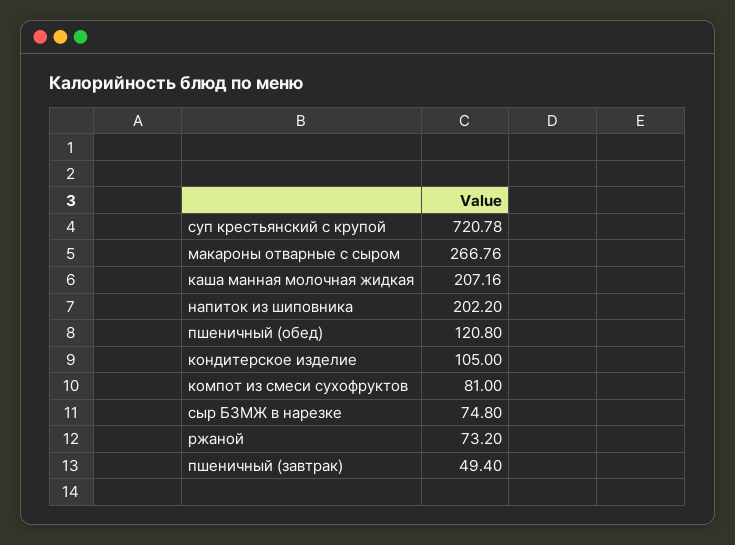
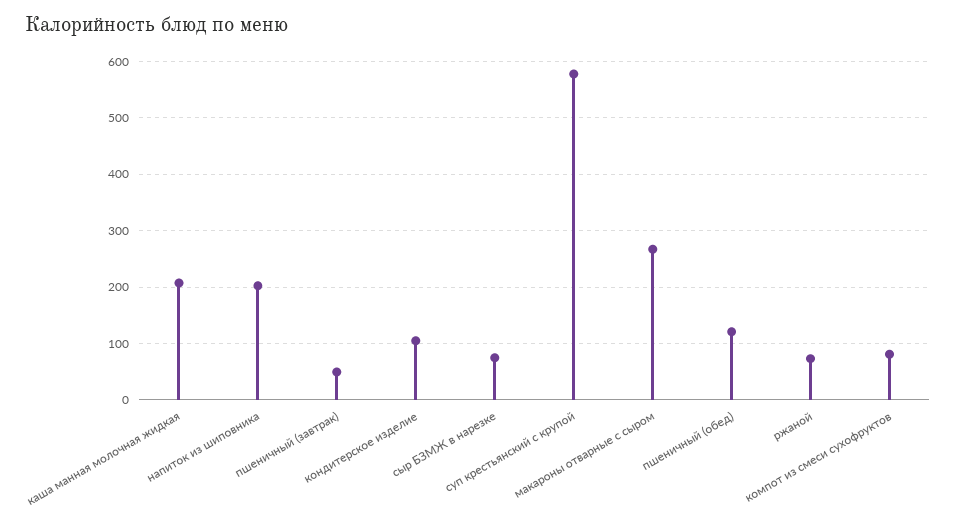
  {
-   "суп крестьянский с крупой": 720.78,
+   "суп крестьянский с крупой": 580,
    "макароны отварные с сыром": 266.76,
    "каша манная молочная жидкая": 207.16,
    "напиток из шиповника": 202.2,
    "пшеничный (обед)": 120.8,
    "кондитерское изделие": 105,
    "компот из смеси сухофруктов": 81,
    "сыр БЗМЖ в нарезке": 74.8,
    "ржаной": 73.2,
    "пшеничный (завтрак)": 49.4
  }

